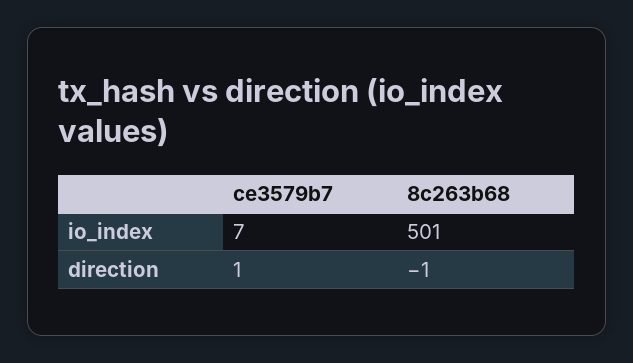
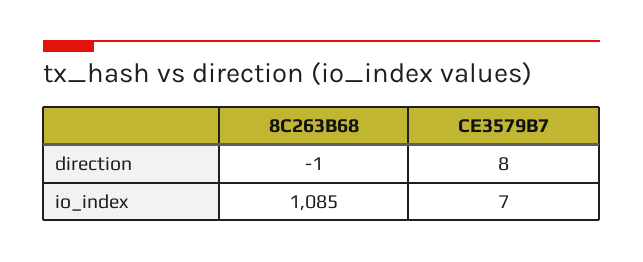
  {
    "ce3579b7": {
      "io_index": 7,
-     "direction": 1
+     "direction": 8
    },
    "8c263b68": {
-     "io_index": 501,
+     "io_index": 1085,
      "direction": -1
    }
  }

